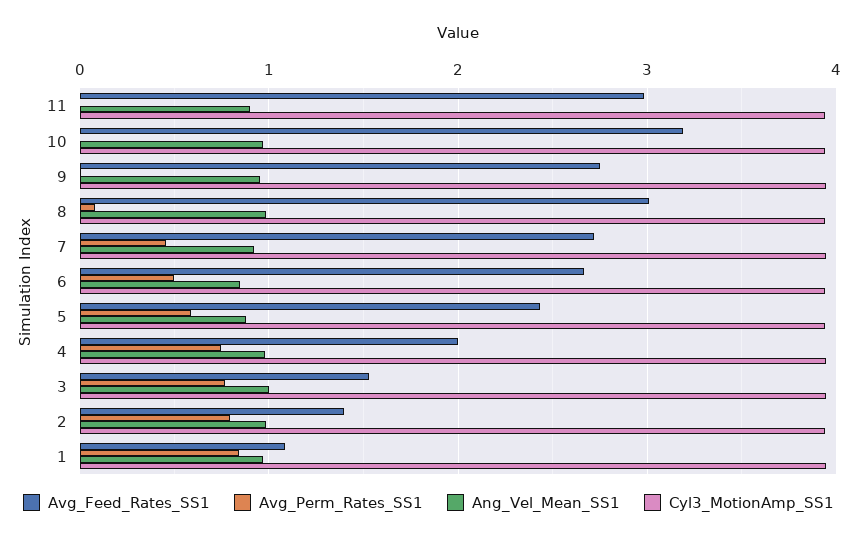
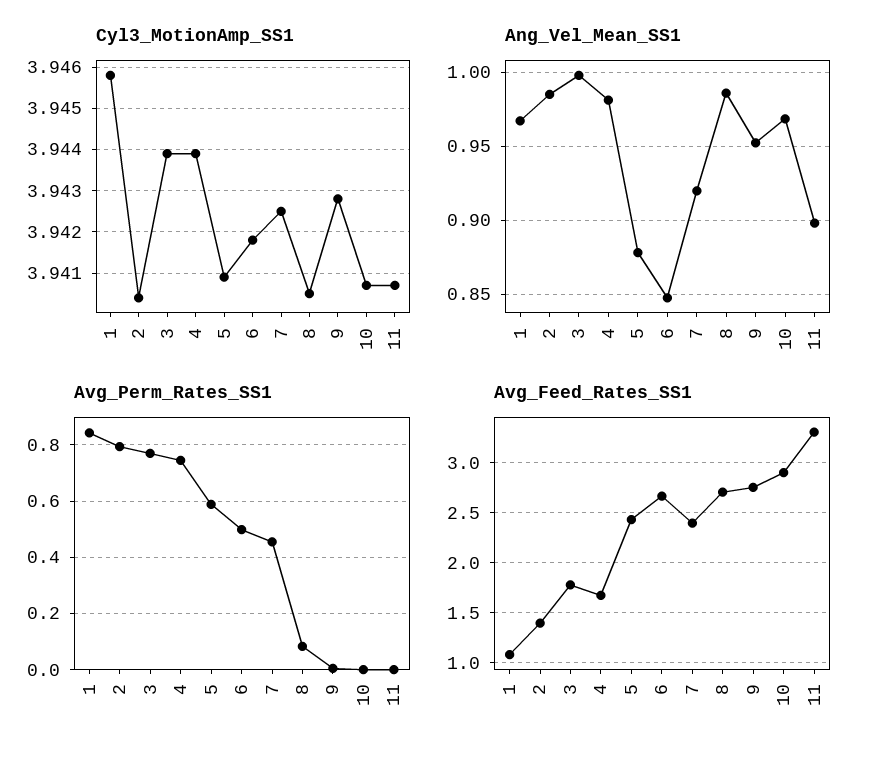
  {
    "Avg_Feed_Rates_SS1": {
-     "11": 3,
+     "11": 3.3,
-     "10": 3.2,
+     "10": 2.9,
      "9": 2.8,
-     "8": 3,
+     "8": 2.7,
-     "7": 2.7,
+     "7": 2.4,
      "6": 2.7,
      "5": 2.4,
-     "4": 2,
+     "4": 1.7,
-     "3": 1.5,
+     "3": 1.8,
      "2": 1.4,
      "1": 1.1
    },
    "Avg_Perm_Rates_SS1": {
      "11": 0,
      "10": 0,
      "9": 0,
      "8": 0.075,
      "7": 0.45,
      "6": 0.5,
      "5": 0.6,
      "4": 0.75,
      "3": 0.775,
      "2": 0.8,
      "1": 0.85
    },
    "Ang_Vel_Mean_SS1": {
      "11": 0.9,
      "10": 0.97,
      "9": 0.95,
      "8": 0.985,
      "7": 0.92,
      "6": 0.85,
      "5": 0.88,
      "4": 0.98,
      "3": 1,
      "2": 0.985,
      "1": 0.965
    },
    "Cyl3_MotionAmp_SS1": {
      "11": 3.9405,
      "10": 3.9405,
      "9": 3.943,
      "8": 3.9405,
      "7": 3.9425,
      "6": 3.942,
      "5": 3.941,
      "4": 3.944,
      "3": 3.944,
      "2": 3.9405,
      "1": 3.946
    }
  }

